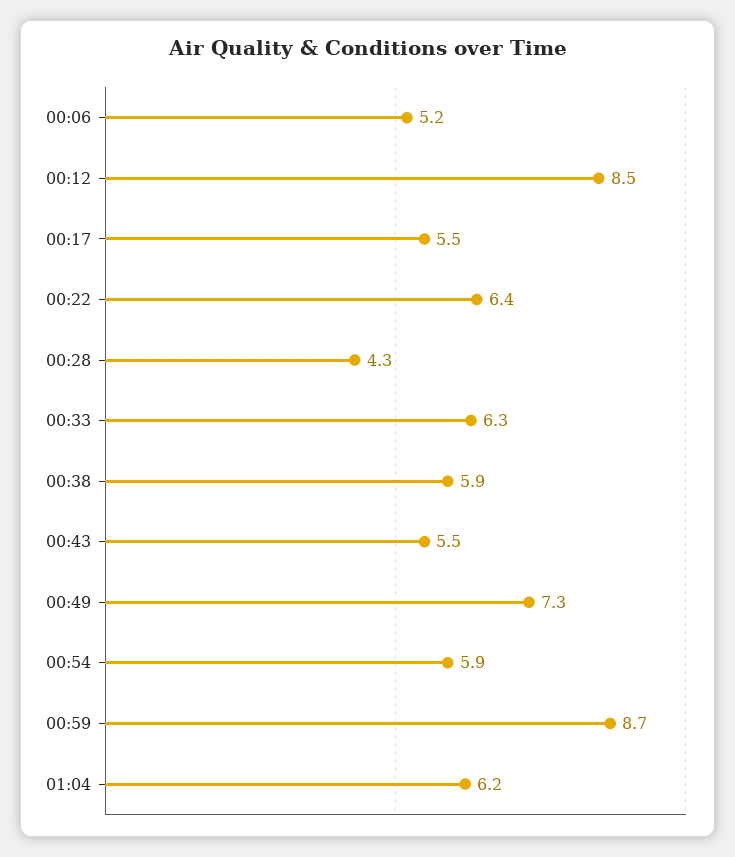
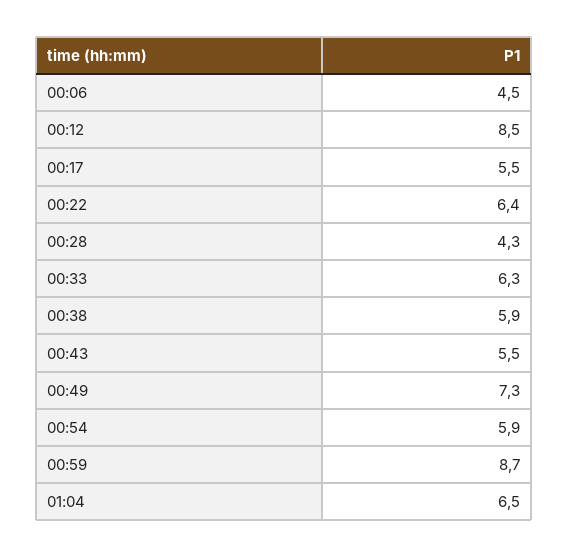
  {
-   "00:06": 5.2,
+   "00:06": 4.5,
    "00:12": 8.5,
    "00:17": 5.5,
    "00:22": 6.4,
    "00:28": 4.3,
    "00:33": 6.3,
    "00:38": 5.9,
    "00:43": 5.5,
    "00:49": 7.3,
    "00:54": 5.9,
    "00:59": 8.7,
-   "01:04": 6.2
+   "01:04": 6.5
  }

